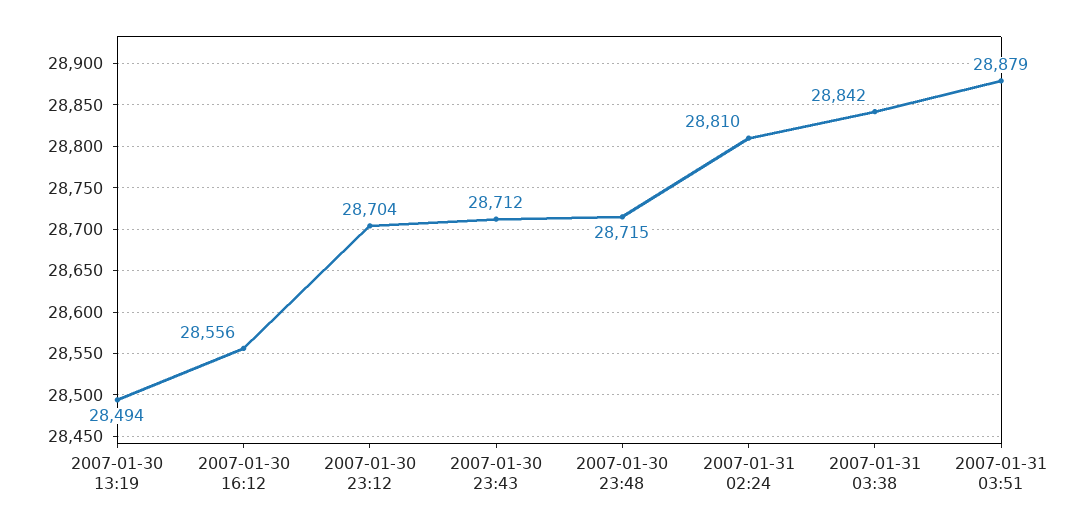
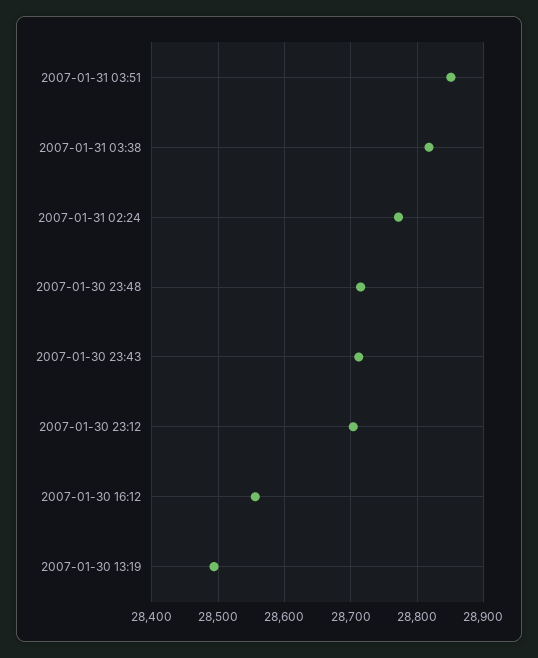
  {
    "2007-01-30 13:19": 28494,
    "2007-01-30 16:12": 28556,
    "2007-01-30 23:12": 28704,
    "2007-01-30 23:43": 28712,
    "2007-01-30 23:48": 28715,
-   "2007-01-31 02:24": 28810,
+   "2007-01-31 02:24": 28770,
-   "2007-01-31 03:38": 28842,
+   "2007-01-31 03:38": 28820,
-   "2007-01-31 03:51": 28879
+   "2007-01-31 03:51": 28850
  }

